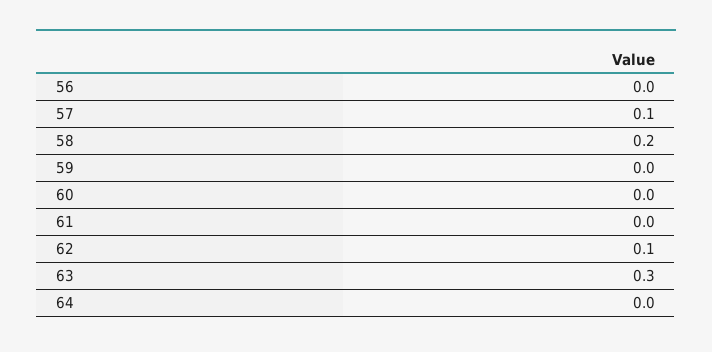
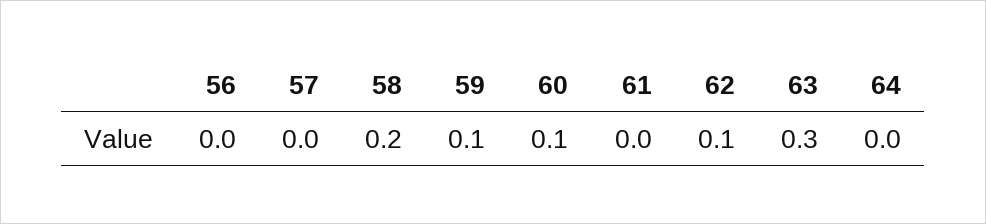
  {
    "56": 0,
-   "57": 0.1,
+   "57": 0,
    "58": 0.2,
-   "59": 0,
+   "59": 0.1,
-   "60": 0,
+   "60": 0.1,
    "61": 0,
    "62": 0.1,
    "63": 0.3,
    "64": 0
  }

